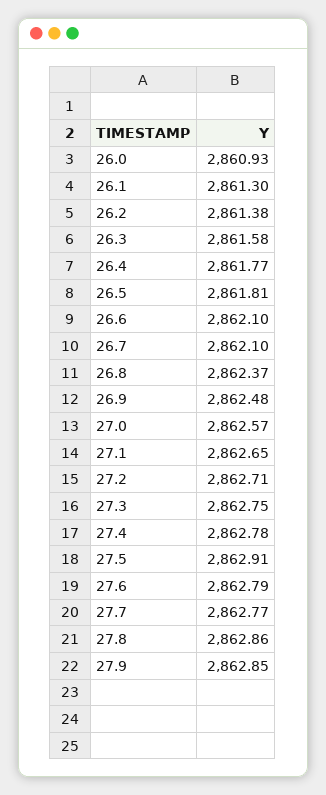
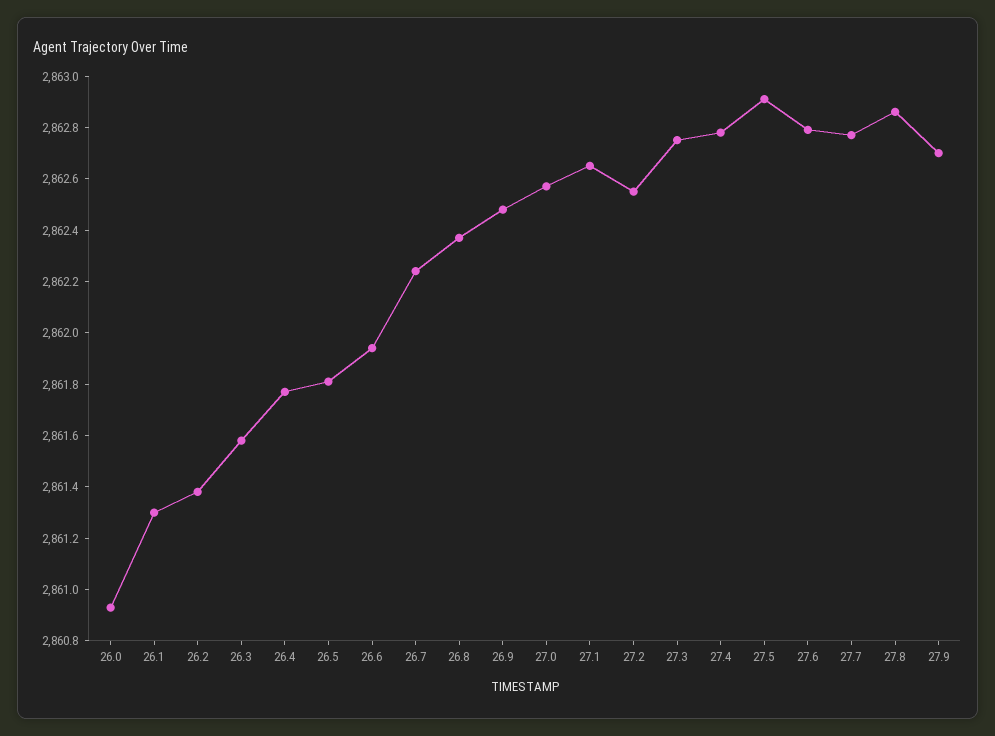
  {
    "26.0": 2860.93,
    "26.1": 2861.3,
    "26.2": 2861.38,
    "26.3": 2861.58,
    "26.4": 2861.77,
    "26.5": 2861.81,
-   "26.6": 2862.1,
+   "26.6": 2861.95,
-   "26.7": 2862.1,
+   "26.7": 2862.25,
    "26.8": 2862.37,
    "26.9": 2862.48,
    "27.0": 2862.57,
    "27.1": 2862.65,
-   "27.2": 2862.71,
+   "27.2": 2862.55,
    "27.3": 2862.75,
    "27.4": 2862.78,
    "27.5": 2862.91,
    "27.6": 2862.79,
    "27.7": 2862.77,
    "27.8": 2862.86,
-   "27.9": 2862.85
+   "27.9": 2862.7
  }

